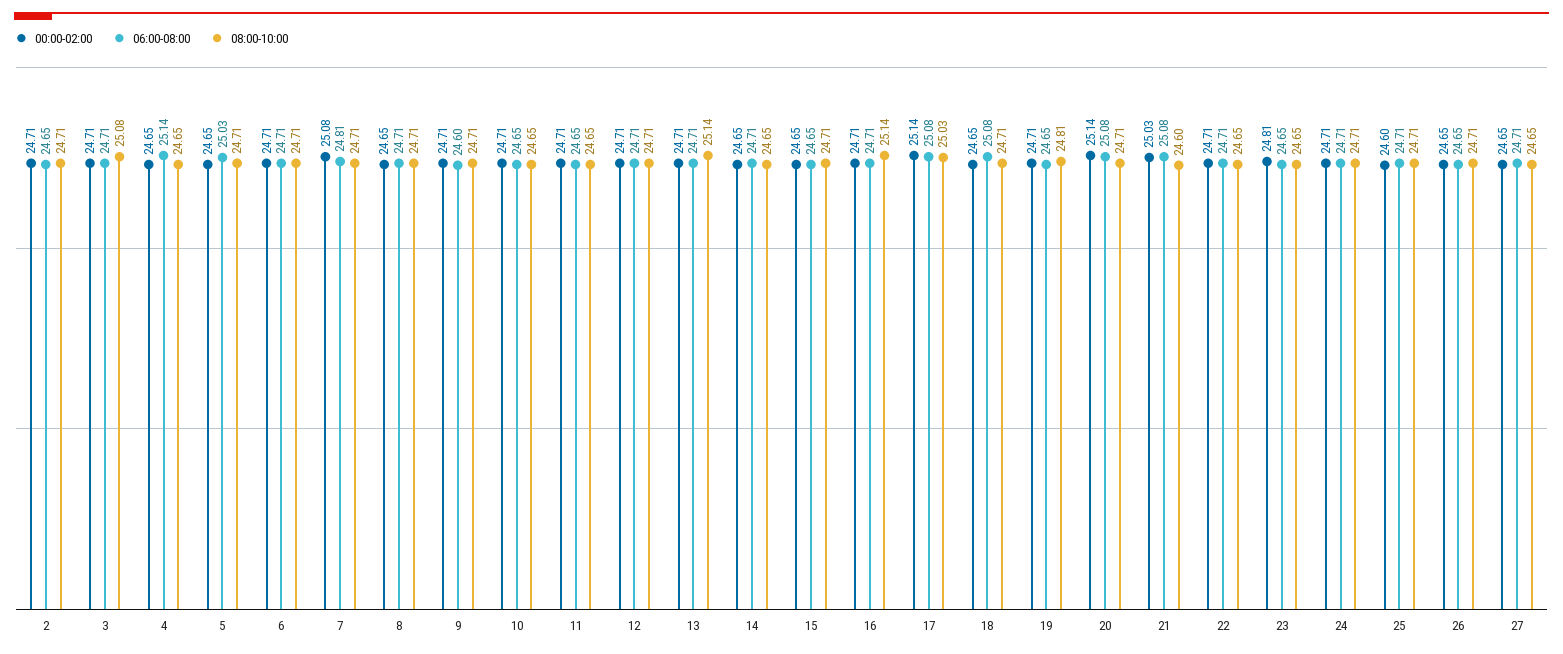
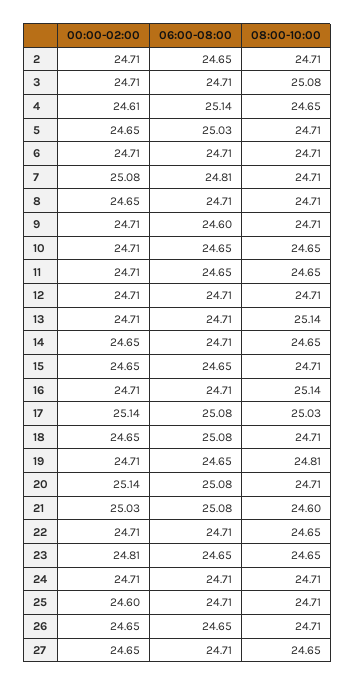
  {
    "00:00-02:00": {
      "2": 24.71,
      "3": 24.71,
-     "4": 24.65,
+     "4": 24.61,
      "5": 24.65,
      "6": 24.71,
      "7": 25.08,
      "8": 24.65,
      "9": 24.71,
      "10": 24.71,
      "11": 24.71,
      "12": 24.71,
      "13": 24.71,
      "14": 24.65,
      "15": 24.65,
      "16": 24.71,
      "17": 25.14,
      "18": 24.65,
      "19": 24.71,
      "20": 25.14,
      "21": 25.03,
      "22": 24.71,
      "23": 24.81,
      "24": 24.71,
      "25": 24.6,
      "26": 24.65,
      "27": 24.65
    },
    "06:00-08:00": {
      "2": 24.65,
      "3": 24.71,
      "4": 25.14,
      "5": 25.03,
      "6": 24.71,
      "7": 24.81,
      "8": 24.71,
      "9": 24.6,
      "10": 24.65,
      "11": 24.65,
      "12": 24.71,
      "13": 24.71,
      "14": 24.71,
      "15": 24.65,
      "16": 24.71,
      "17": 25.08,
      "18": 25.08,
      "19": 24.65,
      "20": 25.08,
      "21": 25.08,
      "22": 24.71,
      "23": 24.65,
      "24": 24.71,
      "25": 24.71,
      "26": 24.65,
      "27": 24.71
    },
    "08:00-10:00": {
      "2": 24.71,
      "3": 25.08,
      "4": 24.65,
      "5": 24.71,
      "6": 24.71,
      "7": 24.71,
      "8": 24.71,
      "9": 24.71,
      "10": 24.65,
      "11": 24.65,
      "12": 24.71,
      "13": 25.14,
      "14": 24.65,
      "15": 24.71,
      "16": 25.14,
      "17": 25.03,
      "18": 24.71,
      "19": 24.81,
      "20": 24.71,
      "21": 24.6,
      "22": 24.65,
      "23": 24.65,
      "24": 24.71,
      "25": 24.71,
      "26": 24.71,
      "27": 24.65
    }
  }

